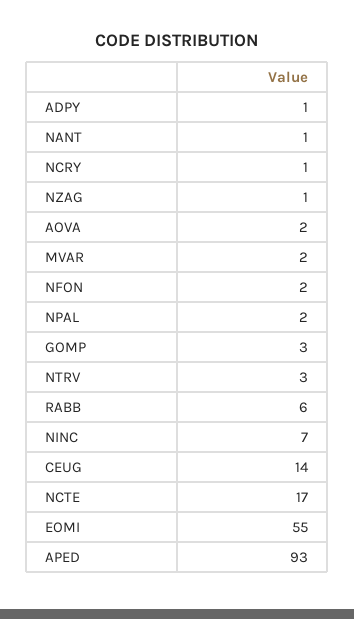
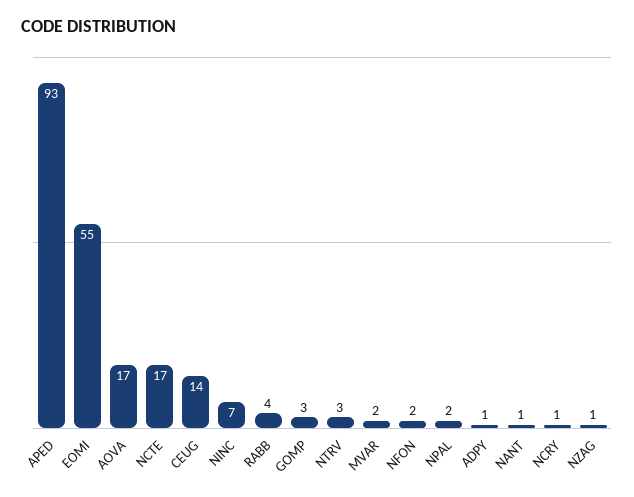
  {
    "ADPY": 1,
    "NANT": 1,
    "NCRY": 1,
    "NZAG": 1,
-   "AOVA": 2,
+   "AOVA": 17,
    "MVAR": 2,
    "NFON": 2,
    "NPAL": 2,
    "GOMP": 3,
    "NTRV": 3,
-   "RABB": 6,
+   "RABB": 4,
    "NINC": 7,
    "CEUG": 14,
    "NCTE": 17,
    "EOMI": 55,
    "APED": 93
  }

